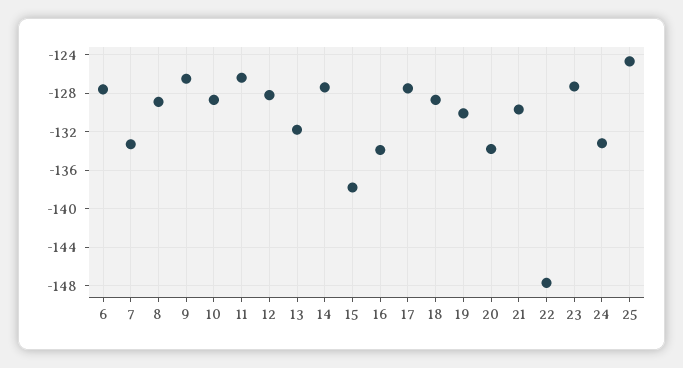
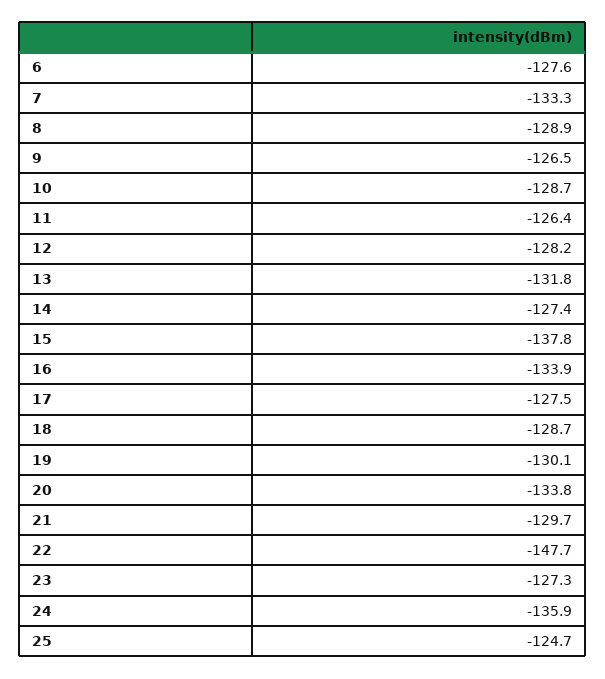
  {
    "6": -127.6,
    "7": -133.3,
    "8": -128.9,
    "9": -126.5,
    "10": -128.7,
    "11": -126.4,
    "12": -128.2,
    "13": -131.8,
    "14": -127.4,
    "15": -137.8,
    "16": -133.9,
    "17": -127.5,
    "18": -128.7,
    "19": -130.1,
    "20": -133.8,
    "21": -129.7,
    "22": -147.7,
    "23": -127.3,
-   "24": -133,
+   "24": -135.9,
    "25": -124.7
  }

